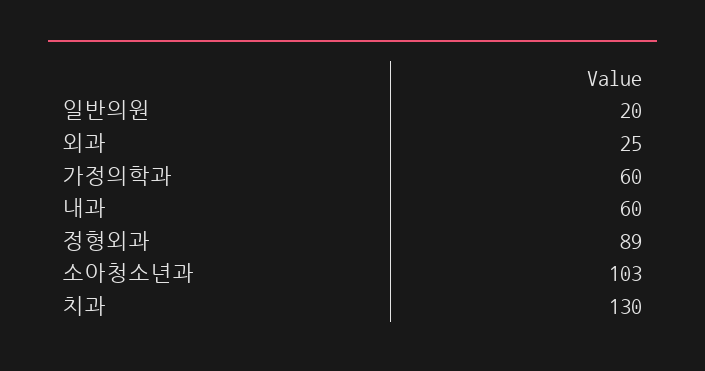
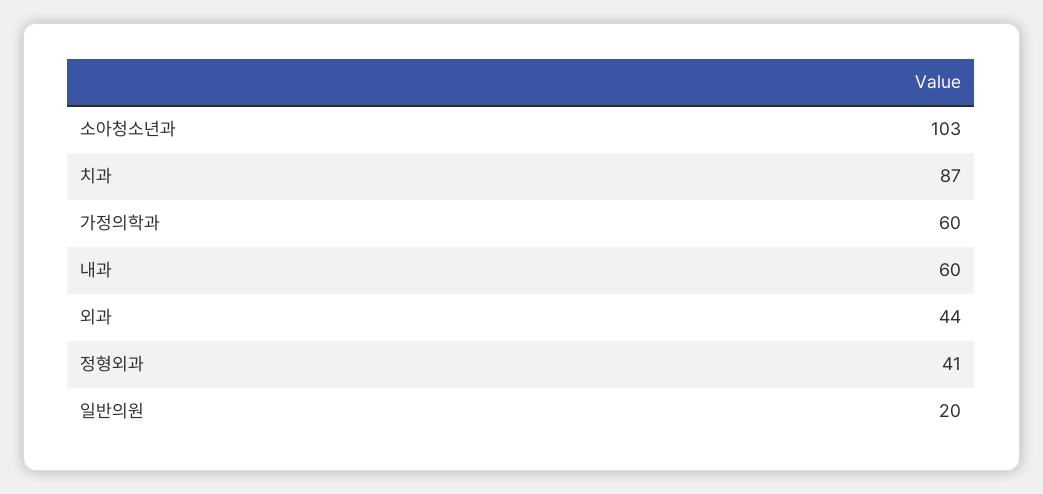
  {
    "일반의원": 20,
-   "외과": 25,
+   "외과": 44,
    "가정의학과": 60,
    "내과": 60,
-   "정형외과": 89,
+   "정형외과": 41,
    "소아청소년과": 103,
-   "치과": 130
+   "치과": 87
  }

